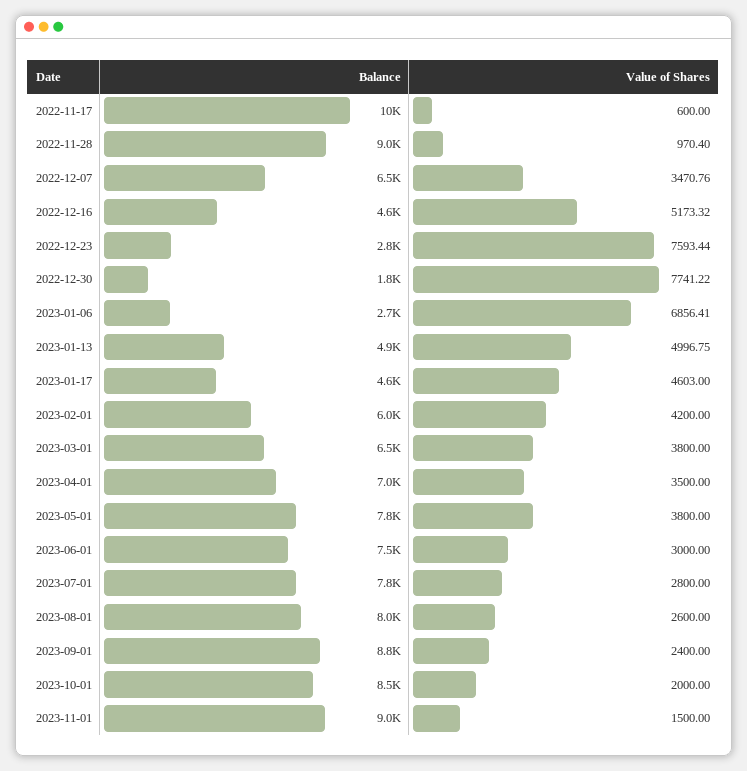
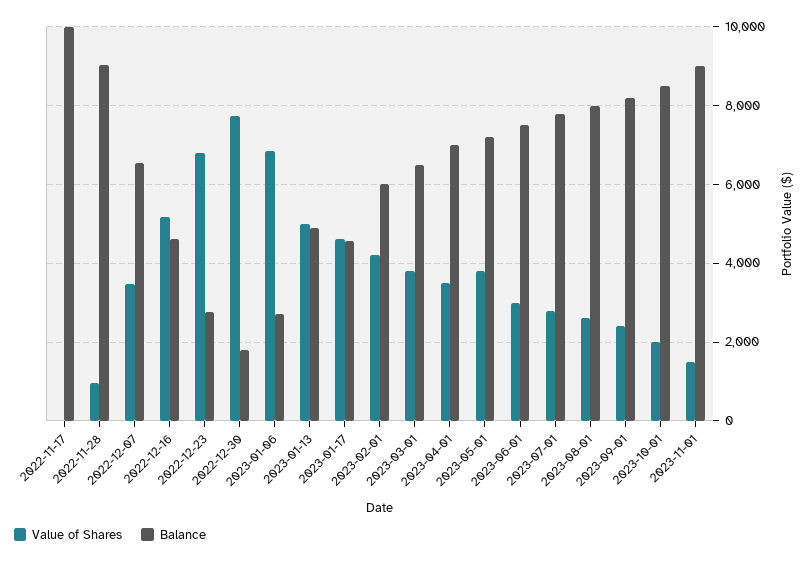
  {
    "Balance": {
      "2022-11-17": 10000,
      "2022-11-28": 9000,
      "2022-12-07": 6500,
      "2022-12-16": 4600,
      "2022-12-23": 2800,
      "2022-12-30": 1800,
      "2023-01-06": 2700,
      "2023-01-13": 4900,
      "2023-01-17": 4600,
      "2023-02-01": 6000,
      "2023-03-01": 6500,
      "2023-04-01": 7000,
-     "2023-05-01": 7800,
+     "2023-05-01": 7200,
      "2023-06-01": 7500,
      "2023-07-01": 7800,
      "2023-08-01": 8000,
-     "2023-09-01": 8800,
+     "2023-09-01": 8200,
      "2023-10-01": 8500,
      "2023-11-01": 9000
    },
    "Value of Shares": {
-     "2022-11-17": 600,
+     "2022-11-17": 0,
      "2022-11-28": 970.4,
      "2022-12-07": 3470.76,
      "2022-12-16": 5173.32,
-     "2022-12-23": 7593.44,
+     "2022-12-23": 6800,
      "2022-12-30": 7741.22,
      "2023-01-06": 6856.41,
      "2023-01-13": 4996.75,
      "2023-01-17": 4603,
      "2023-02-01": 4200,
      "2023-03-01": 3800,
      "2023-04-01": 3500,
      "2023-05-01": 3800,
      "2023-06-01": 3000,
      "2023-07-01": 2800,
      "2023-08-01": 2600,
      "2023-09-01": 2400,
      "2023-10-01": 2000,
      "2023-11-01": 1500
    }
  }

